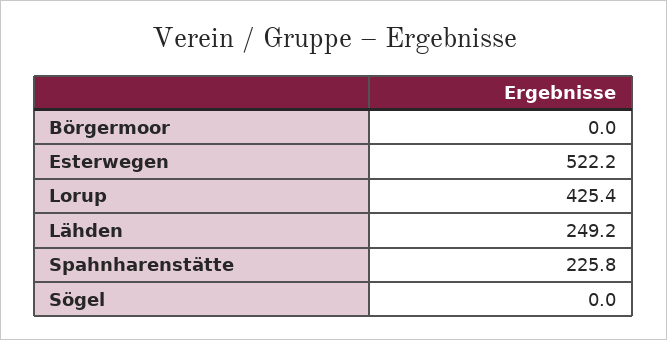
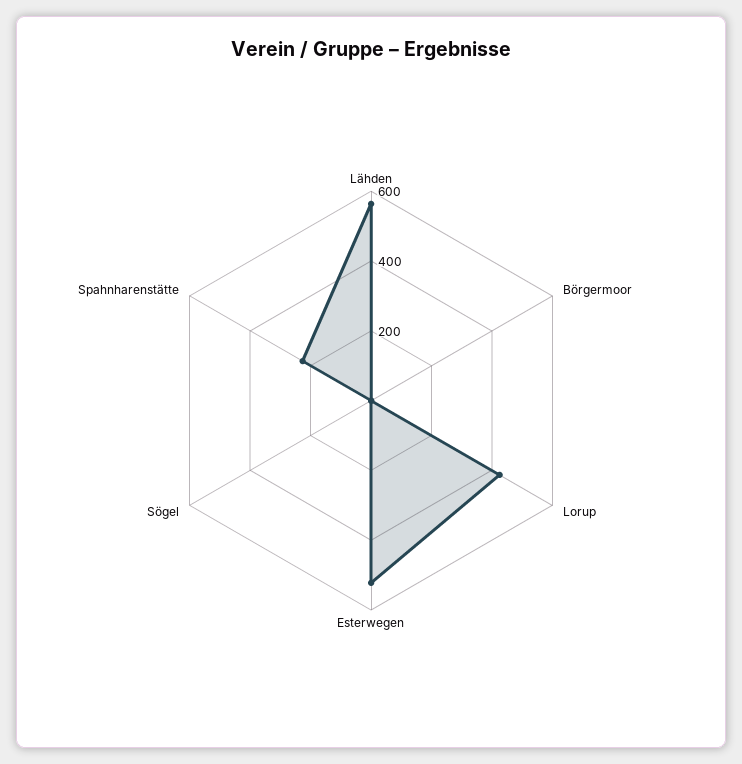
  {
    "Börgermoor": 0,
    "Esterwegen": 522.2,
    "Lorup": 425.4,
-   "Lähden": 249.2,
+   "Lähden": 550,
    "Spahnharenstätte": 225.8,
    "Sögel": 0
  }

